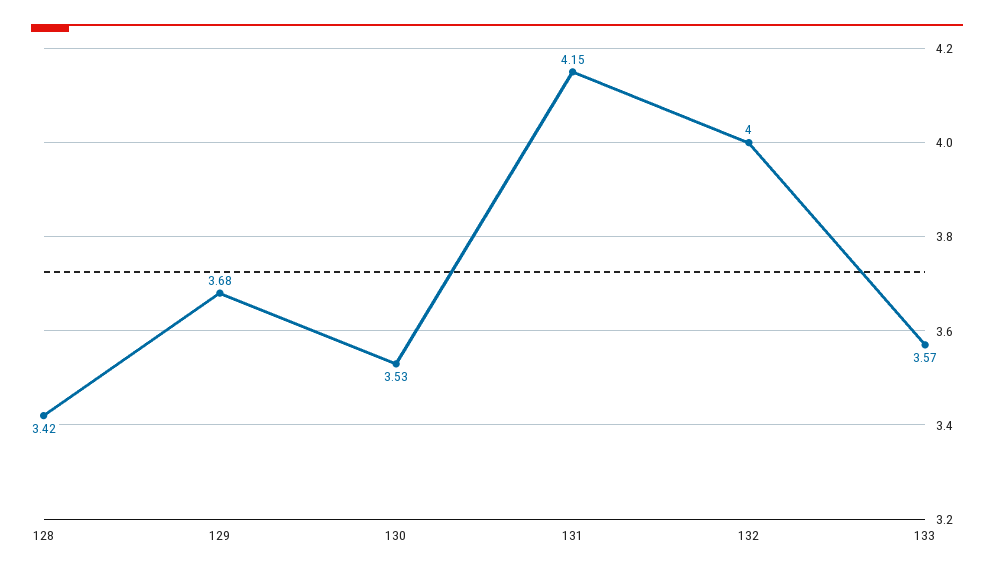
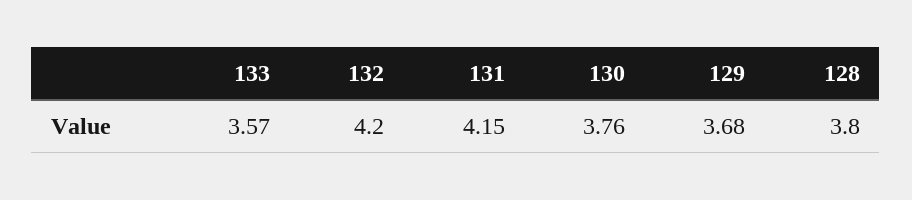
  {
-   "128": 3.42,
+   "128": 3.8,
    "129": 3.68,
-   "130": 3.53,
+   "130": 3.76,
    "131": 4.15,
-   "132": 4,
+   "132": 4.2,
    "133": 3.57
  }

